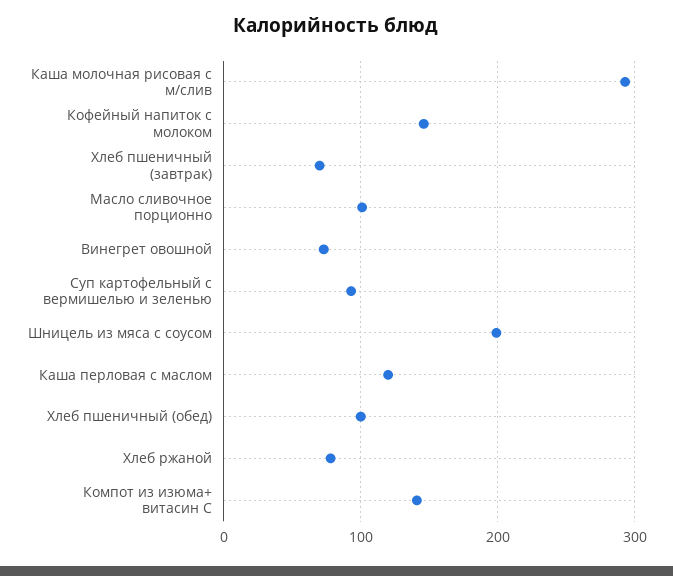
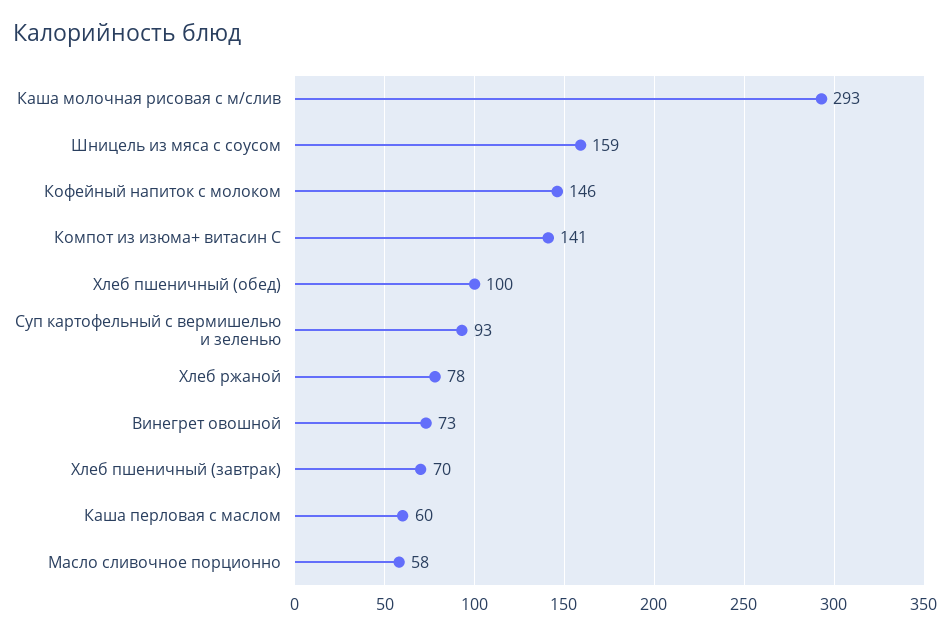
  {
    "Каша молочная рисовая с м/слив": 293,
    "Кофейный напиток с молоком": 146,
    "Хлеб пшеничный (завтрак)": 70,
-   "Масло сливочное порционно": 100,
+   "Масло сливочное порционно": 58,
    "Винегрет овошной": 73,
    "Суп картофельный с вермишелью и зеленью": 93,
-   "Шницель из мяса с соусом": 200,
+   "Шницель из мяса с соусом": 159,
-   "Каша перловая с маслом": 120,
+   "Каша перловая с маслом": 60,
    "Хлеб пшеничный (обед)": 100,
    "Хлеб ржаной": 78,
    "Компот из изюма+ витасин С": 141
  }

